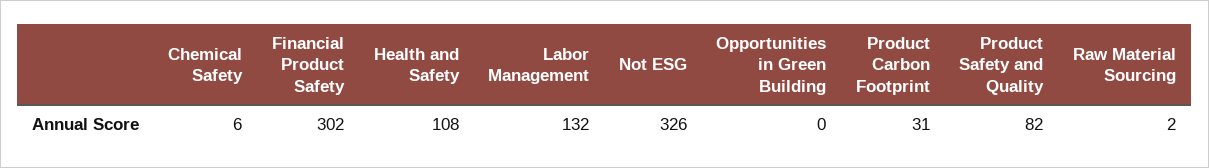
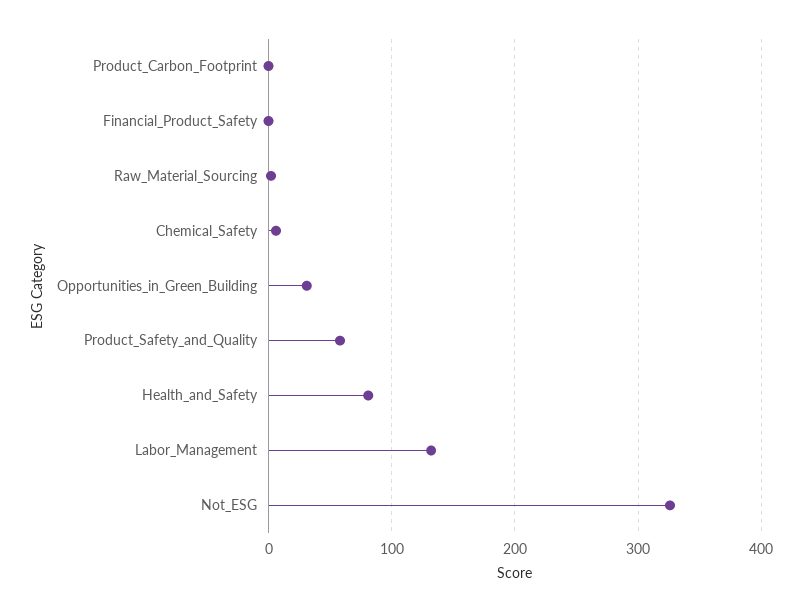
  {
    "Chemical Safety": 6,
-   "Financial Product Safety": 302,
+   "Financial Product Safety": 0,
-   "Health and Safety": 108,
+   "Health and Safety": 80,
    "Labor Management": 132,
    "Not ESG": 326,
-   "Opportunities in Green Building": 0,
+   "Opportunities in Green Building": 30,
-   "Product Carbon Footprint": 31,
+   "Product Carbon Footprint": 0,
-   "Product Safety and Quality": 82,
+   "Product Safety and Quality": 60,
    "Raw Material Sourcing": 2
  }

